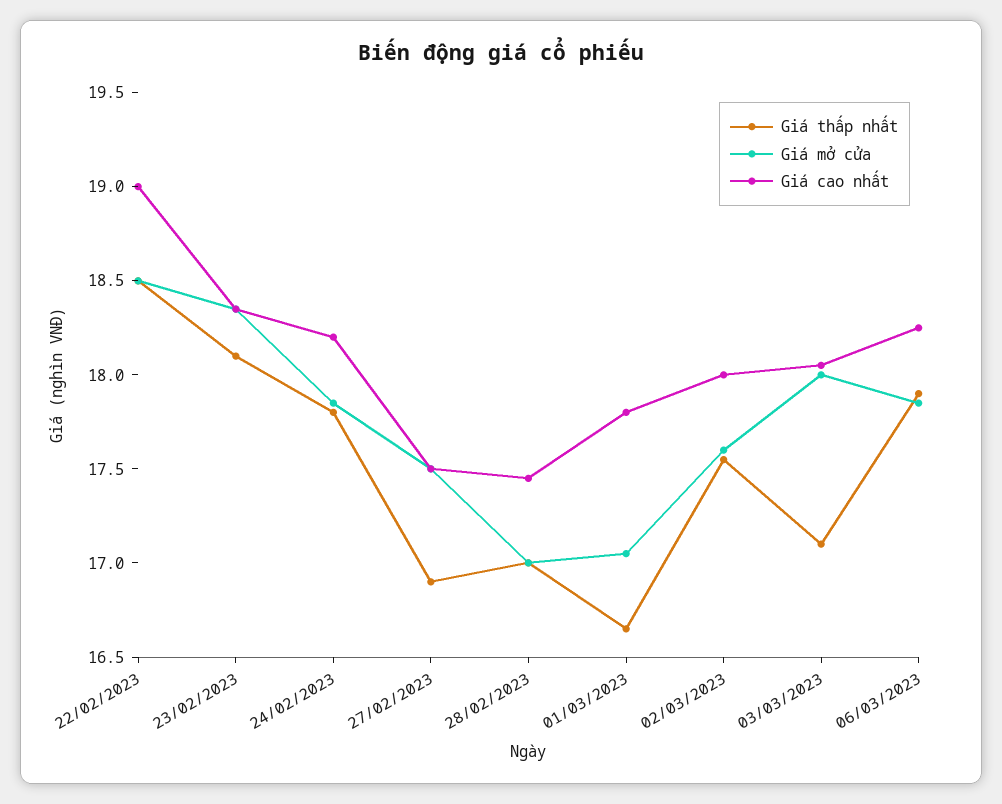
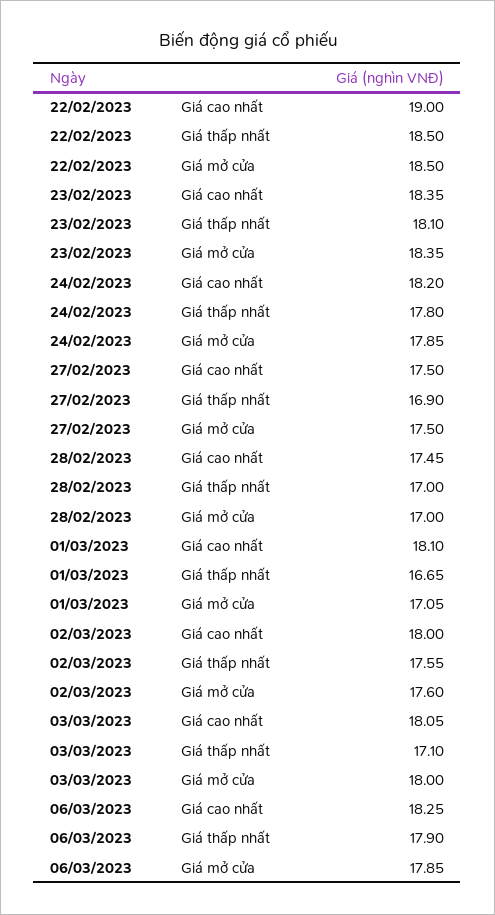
  {
    "Giá thấp nhất": {
      "22/02/2023": 18.5,
      "23/02/2023": 18.1,
      "24/02/2023": 17.8,
      "27/02/2023": 16.9,
      "28/02/2023": 17,
      "01/03/2023": 16.65,
      "02/03/2023": 17.55,
      "03/03/2023": 17.1,
      "06/03/2023": 17.9
    },
    "Giá mở cửa": {
      "22/02/2023": 18.5,
      "23/02/2023": 18.35,
      "24/02/2023": 17.85,
      "27/02/2023": 17.5,
      "28/02/2023": 17,
      "01/03/2023": 17.05,
      "02/03/2023": 17.6,
      "03/03/2023": 18,
      "06/03/2023": 17.85
    },
    "Giá cao nhất": {
      "22/02/2023": 19,
      "23/02/2023": 18.35,
      "24/02/2023": 18.2,
      "27/02/2023": 17.5,
      "28/02/2023": 17.45,
-     "01/03/2023": 17.8,
+     "01/03/2023": 18.1,
      "02/03/2023": 18,
      "03/03/2023": 18.05,
      "06/03/2023": 18.25
    }
  }

